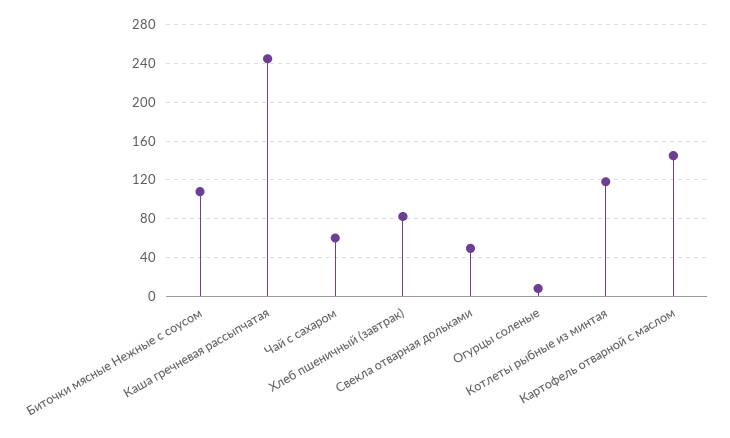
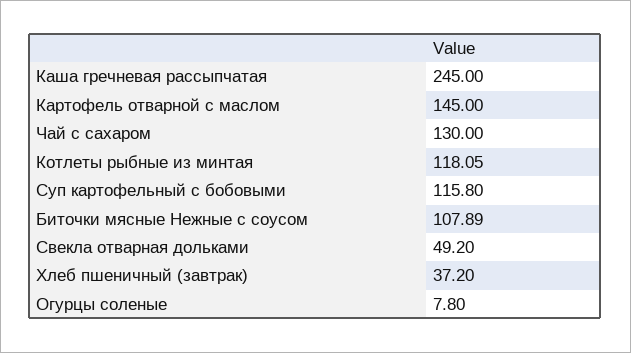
  {
    "Биточки мясные Нежные с соусом": 107.89,
    "Каша гречневая рассыпчатая": 245,
-   "Чай с сахаром": 60,
+   "Чай с сахаром": 130,
-   "Хлеб пшеничный (завтрак)": 80,
+   "Хлеб пшеничный (завтрак)": 37.2,
    "Свекла отварная дольками": 49.2,
    "Огурцы соленые": 7.8,
    "Котлеты рыбные из минтая": 118.05,
-   "Картофель отварной с маслом": 145
+   "Картофель отварной с маслом": 145,
+   "Суп картофельный с бобовыми": 115.8
  }

